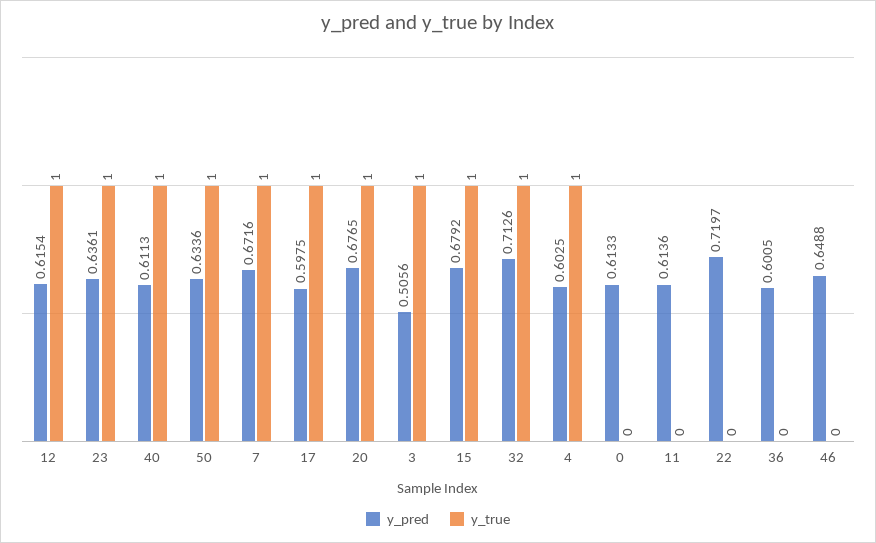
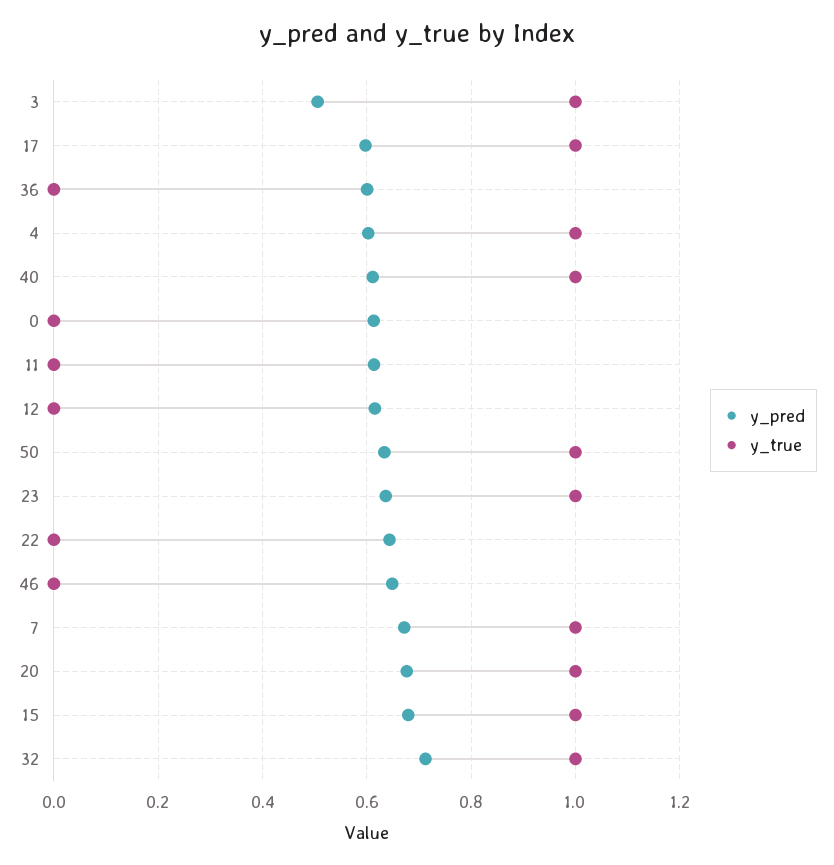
  {
    "y_pred": {
      "12": 0.6154,
      "23": 0.6361,
      "40": 0.6113,
      "50": 0.6336,
      "7": 0.6716,
      "17": 0.5975,
      "20": 0.6765,
      "3": 0.5056,
      "15": 0.6792,
      "32": 0.7126,
      "4": 0.6025,
      "0": 0.6133,
      "11": 0.6136,
-     "22": 0.7197,
+     "22": 0.64,
      "36": 0.6005,
      "46": 0.6488
    },
    "y_true": {
-     "12": 1,
+     "12": 0,
      "23": 1,
      "40": 1,
      "50": 1,
      "7": 1,
      "17": 1,
      "20": 1,
      "3": 1,
      "15": 1,
      "32": 1,
      "4": 1,
      "0": 0,
      "11": 0,
      "22": 0,
      "36": 0,
      "46": 0
    }
  }

